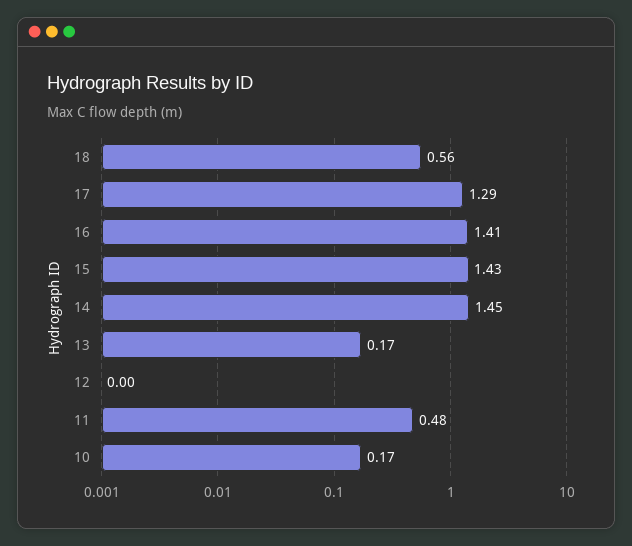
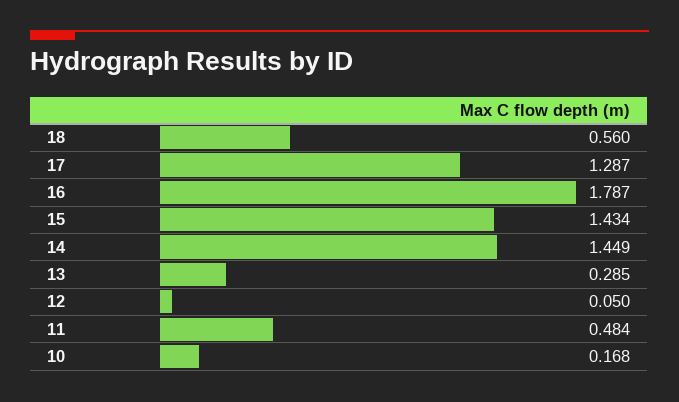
  {
    "18": 0.56,
    "17": 1.287,
-   "16": 1.41,
+   "16": 1.787,
    "15": 1.434,
    "14": 1.449,
-   "13": 0.17,
+   "13": 0.285,
-   "12": 0,
+   "12": 0.05,
    "11": 0.484,
    "10": 0.168
  }

